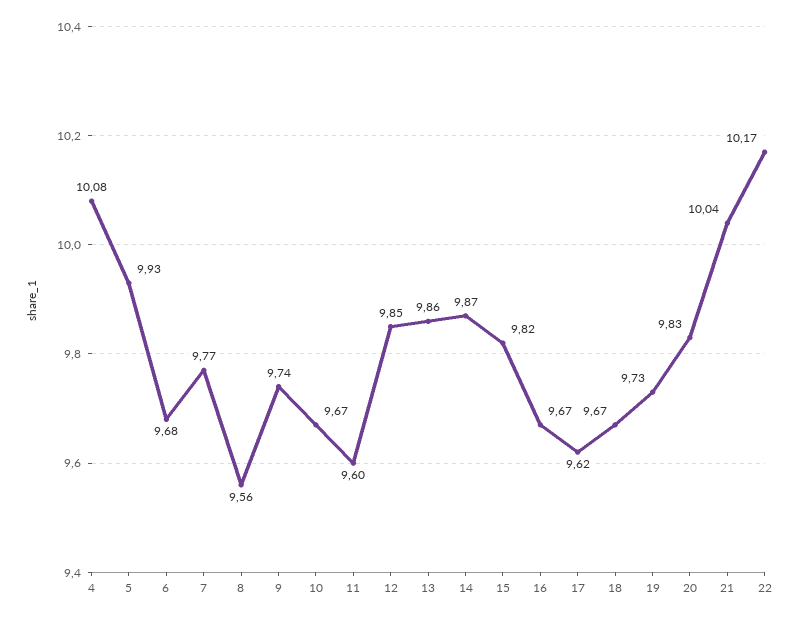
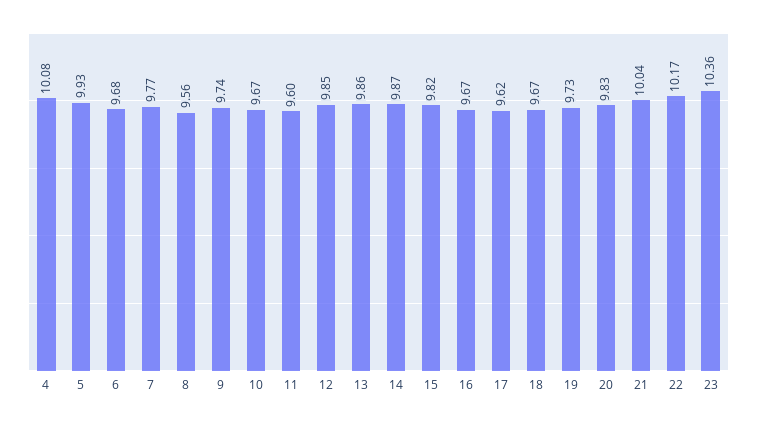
  {
    "4": 10.08,
    "5": 9.93,
    "6": 9.68,
    "7": 9.77,
    "8": 9.56,
    "9": 9.74,
    "10": 9.67,
    "11": 9.6,
    "12": 9.85,
    "13": 9.86,
    "14": 9.87,
    "15": 9.82,
    "16": 9.67,
    "17": 9.62,
    "18": 9.67,
    "19": 9.73,
    "20": 9.83,
    "21": 10.04,
-   "22": 10.17
+   "22": 10.17,
+   "23": 10.36
  }

